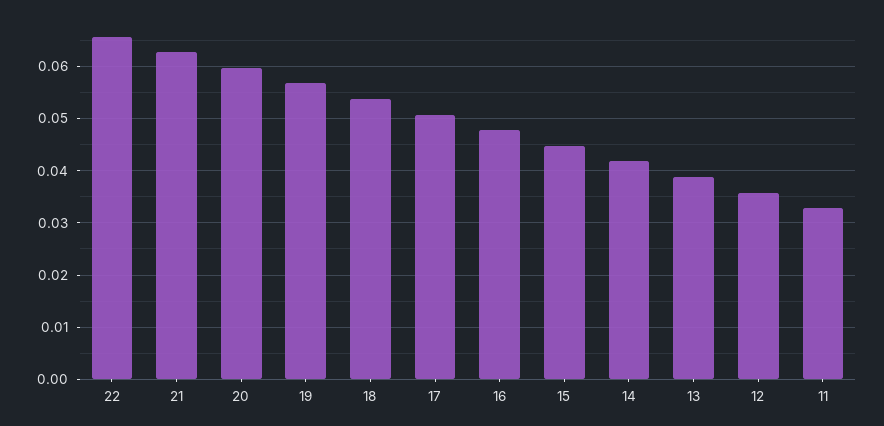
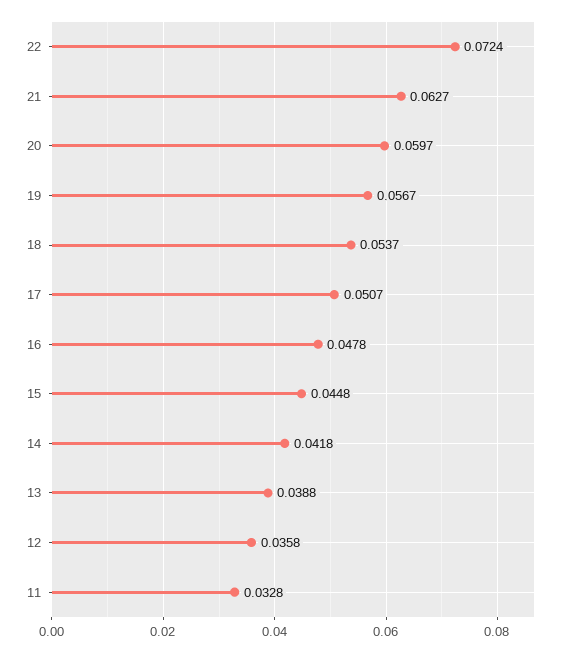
  {
-   "22": 0.066,
+   "22": 0.0724,
    "21": 0.0627,
    "20": 0.0597,
    "19": 0.0567,
    "18": 0.0537,
    "17": 0.0507,
    "16": 0.0478,
    "15": 0.0448,
    "14": 0.0418,
    "13": 0.0388,
    "12": 0.0358,
    "11": 0.0328
  }

